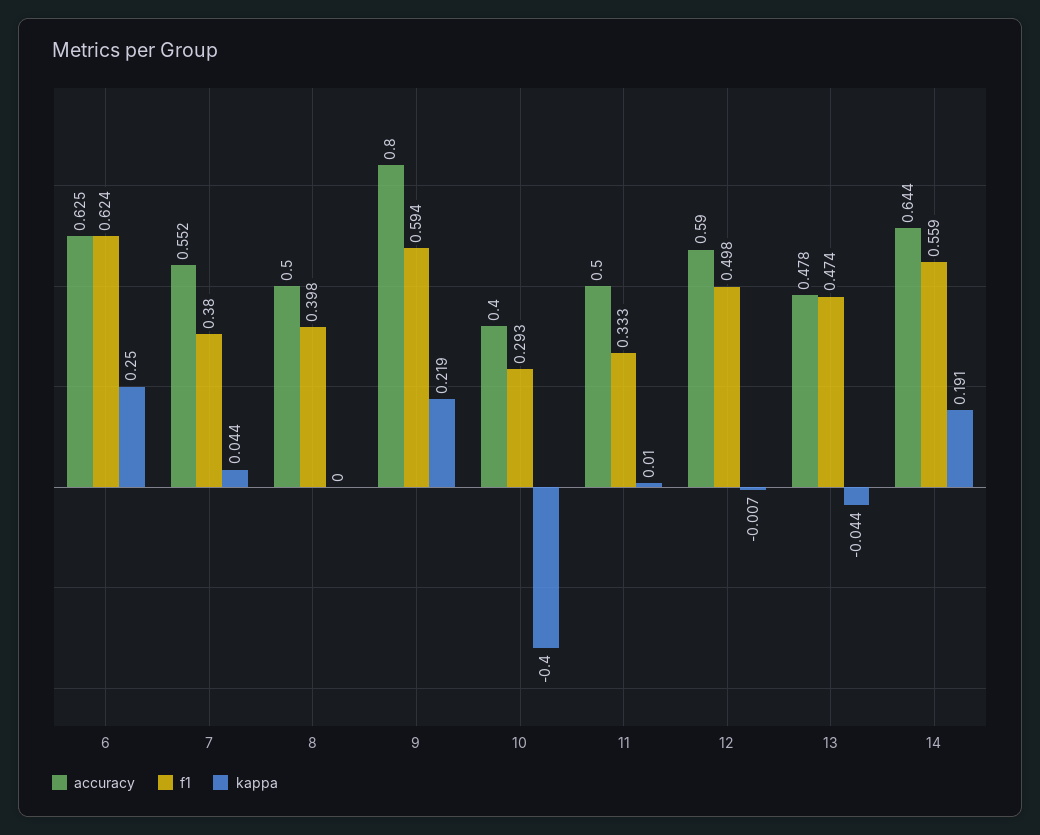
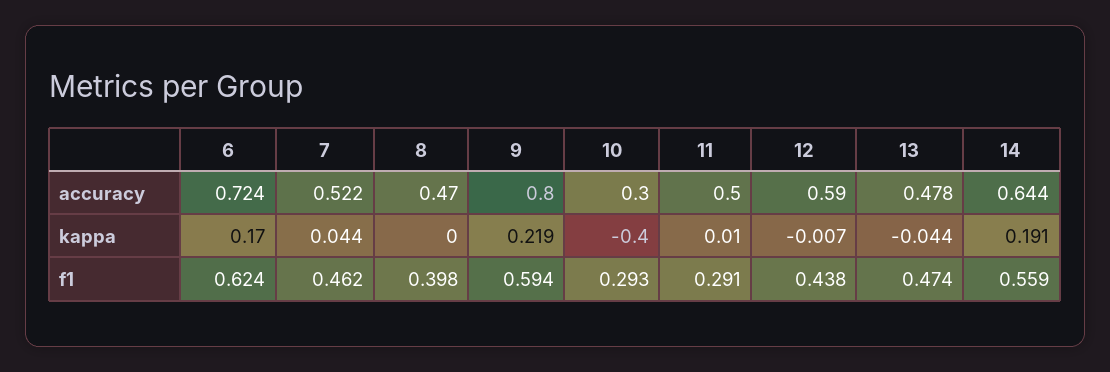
  {
    "accuracy": {
-     "6": 0.625,
+     "6": 0.724,
-     "7": 0.552,
+     "7": 0.522,
-     "8": 0.5,
+     "8": 0.47,
      "9": 0.8,
-     "10": 0.4,
+     "10": 0.3,
      "11": 0.5,
      "12": 0.59,
      "13": 0.478,
      "14": 0.644
    },
    "f1": {
      "6": 0.624,
-     "7": 0.38,
+     "7": 0.462,
      "8": 0.398,
      "9": 0.594,
      "10": 0.293,
-     "11": 0.333,
+     "11": 0.291,
-     "12": 0.498,
+     "12": 0.438,
      "13": 0.474,
      "14": 0.559
    },
    "kappa": {
-     "6": 0.25,
+     "6": 0.17,
      "7": 0.044,
      "8": 0,
      "9": 0.219,
      "10": -0.4,
      "11": 0.01,
      "12": -0.007,
      "13": -0.044,
      "14": 0.191
    }
  }

